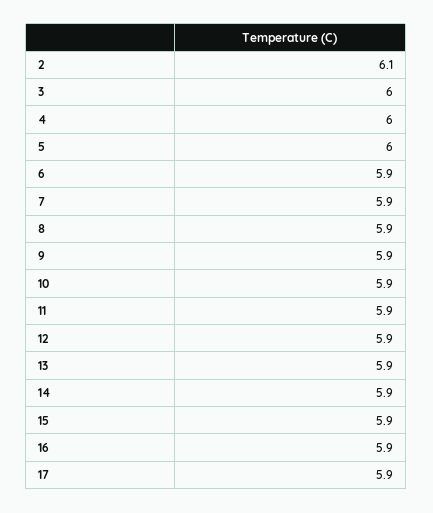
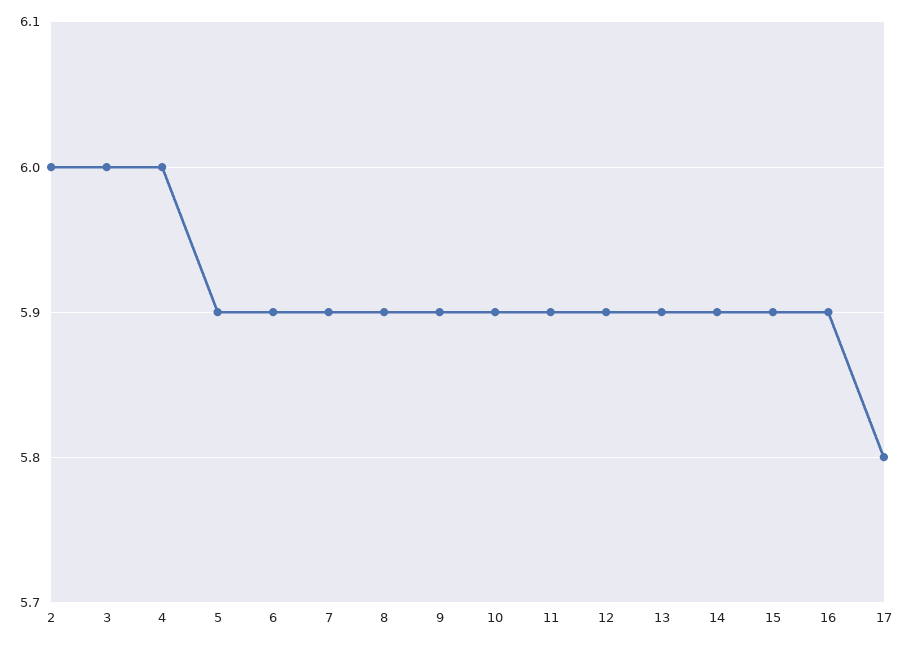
  {
-   "2": 6.1,
+   "2": 6,
    "3": 6,
    "4": 6,
-   "5": 6,
+   "5": 5.9,
    "6": 5.9,
    "7": 5.9,
    "8": 5.9,
    "9": 5.9,
    "10": 5.9,
    "11": 5.9,
    "12": 5.9,
    "13": 5.9,
    "14": 5.9,
    "15": 5.9,
    "16": 5.9,
-   "17": 5.9
+   "17": 5.8
  }

